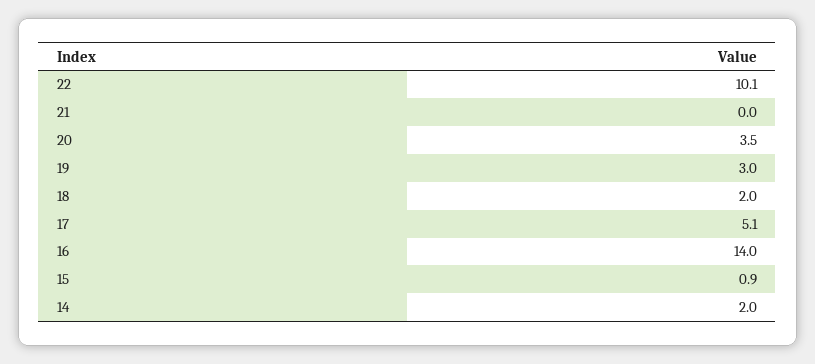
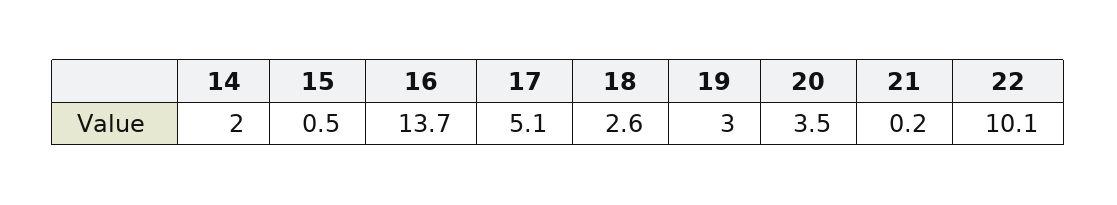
  {
    "22": 10.1,
-   "21": 0,
+   "21": 0.2,
    "20": 3.5,
    "19": 3,
-   "18": 2,
+   "18": 2.6,
    "17": 5.1,
-   "16": 14,
+   "16": 13.7,
-   "15": 0.9,
+   "15": 0.5,
    "14": 2
  }

